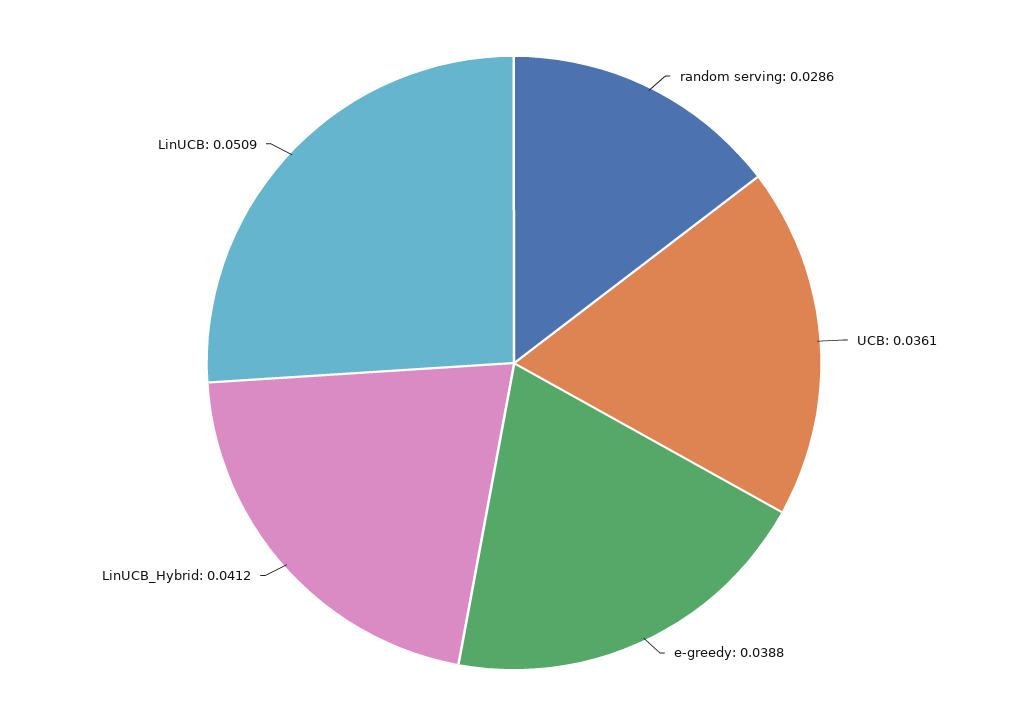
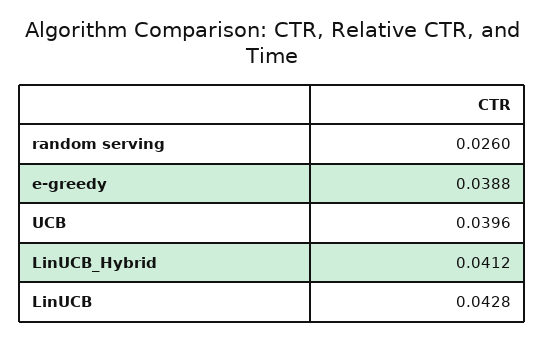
  {
-   "random serving": 0.0286,
+   "random serving": 0.026,
-   "UCB": 0.0361,
+   "UCB": 0.0396,
    "e-greedy": 0.0388,
    "LinUCB_Hybrid": 0.0412,
-   "LinUCB": 0.0509
+   "LinUCB": 0.0428
  }

